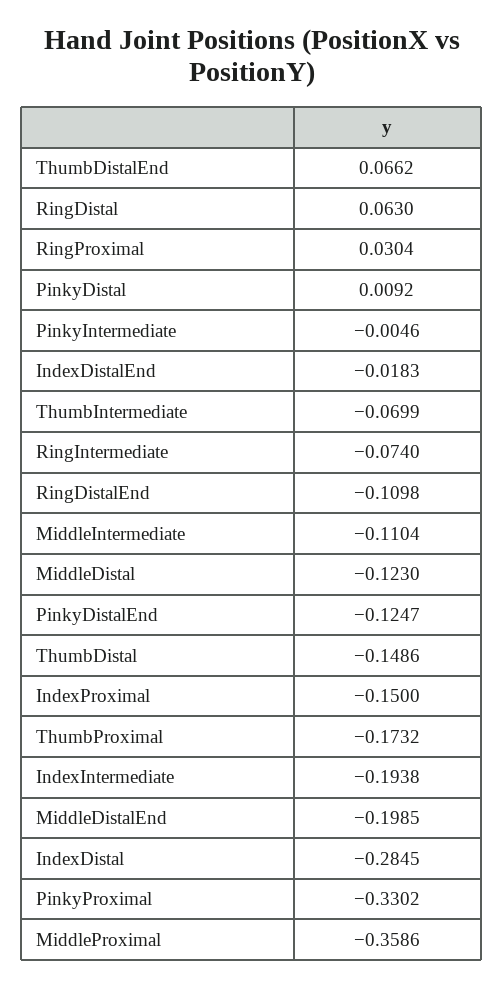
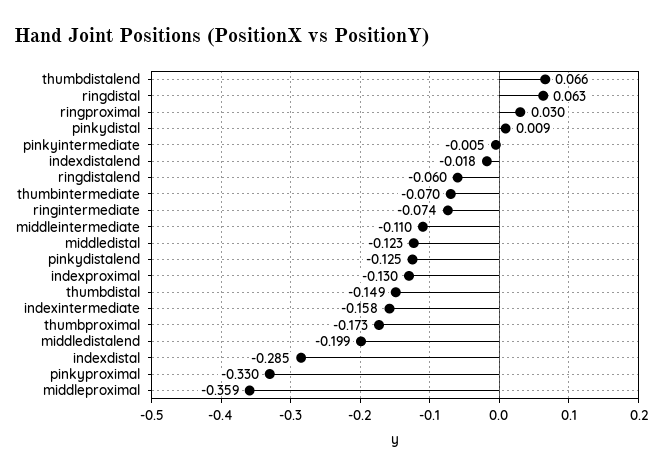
  {
    "ThumbDistalEnd": 0.0662,
    "RingDistal": 0.063,
    "RingProximal": 0.0304,
    "PinkyDistal": 0.0092,
    "PinkyIntermediate": -0.0046,
    "IndexDistalEnd": -0.0183,
    "ThumbIntermediate": -0.0699,
    "RingIntermediate": -0.074,
-   "RingDistalEnd": -0.1098,
+   "RingDistalEnd": -0.06,
    "MiddleIntermediate": -0.1104,
    "MiddleDistal": -0.123,
    "PinkyDistalEnd": -0.1247,
    "ThumbDistal": -0.1486,
-   "IndexProximal": -0.15,
+   "IndexProximal": -0.13,
    "ThumbProximal": -0.1732,
-   "IndexIntermediate": -0.1938,
+   "IndexIntermediate": -0.158,
    "MiddleDistalEnd": -0.1985,
    "IndexDistal": -0.2845,
    "PinkyProximal": -0.3302,
    "MiddleProximal": -0.3586
  }

